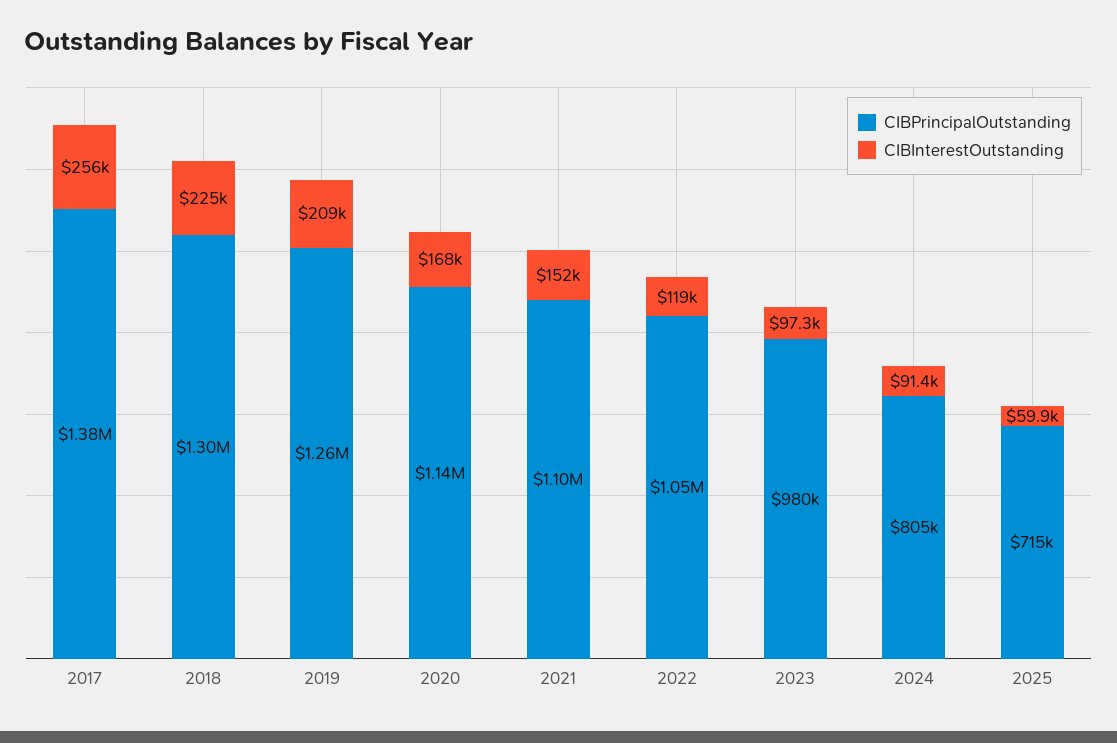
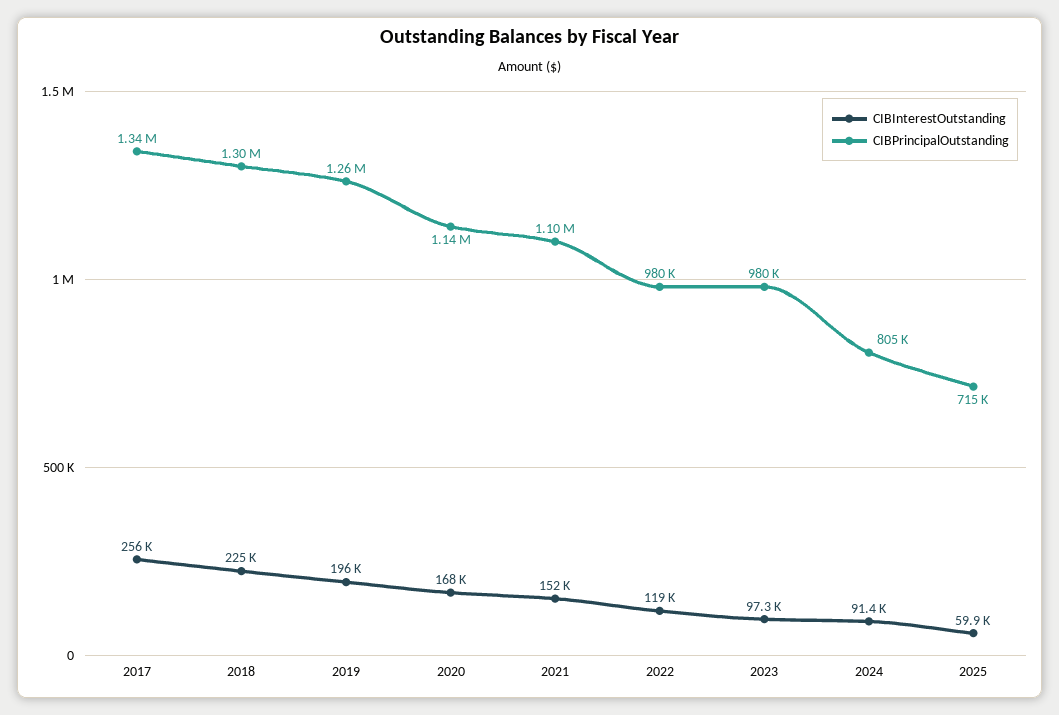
  {
    "CIBPrincipalOutstanding": {
-     "2017": 1380000,
+     "2017": 1340000,
      "2018": 1300000,
      "2019": 1260000,
      "2020": 1140000,
      "2021": 1100000,
-     "2022": 1050000,
+     "2022": 980000,
      "2023": 980000,
      "2024": 805000,
      "2025": 715000
    },
    "CIBInterestOutstanding": {
      "2017": 256000,
      "2018": 225000,
-     "2019": 209000,
+     "2019": 196000,
      "2020": 168000,
      "2021": 152000,
      "2022": 119000,
      "2023": 97300,
      "2024": 91400,
      "2025": 59900
    }
  }

